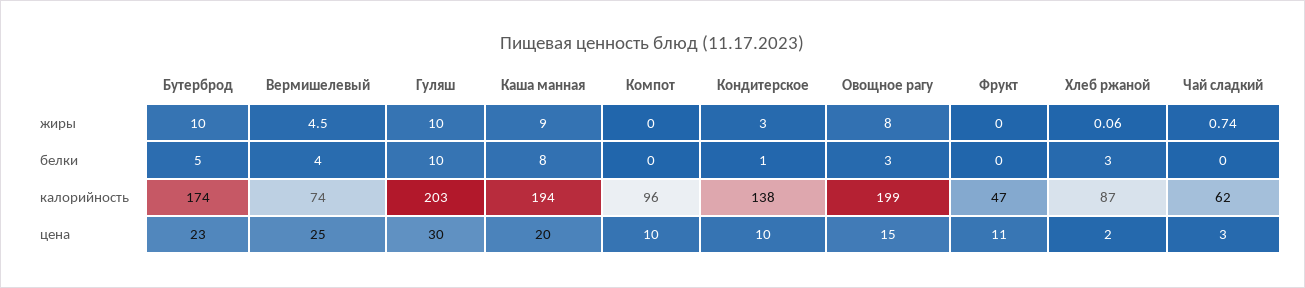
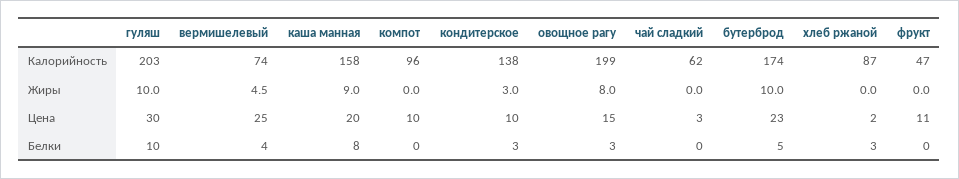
  {
    "Бутерброд": {
      "жиры": 10,
      "белки": 5,
      "калорийность": 174,
      "цена": 23
    },
    "Вермишелевый": {
      "жиры": 4.5,
      "белки": 4,
      "калорийность": 74,
      "цена": 25
    },
    "Гуляш": {
      "жиры": 10,
      "белки": 10,
      "калорийность": 203,
      "цена": 30
    },
    "Каша манная": {
      "жиры": 9,
      "белки": 8,
-     "калорийность": 194,
+     "калорийность": 158,
      "цена": 20
    },
    "Компот": {
      "жиры": 0,
      "белки": 0,
      "калорийность": 96,
      "цена": 10
    },
    "Кондитерское": {
      "жиры": 3,
-     "белки": 1,
+     "белки": 3,
      "калорийность": 138,
      "цена": 10
    },
    "Овощное рагу": {
      "жиры": 8,
      "белки": 3,
      "калорийность": 199,
      "цена": 15
    },
    "Фрукт": {
      "жиры": 0,
      "белки": 0,
      "калорийность": 47,
      "цена": 11
    },
    "Хлеб ржаной": {
-     "жиры": 0.06,
+     "жиры": 0,
      "белки": 3,
      "калорийность": 87,
      "цена": 2
    },
    "Чай сладкий": {
-     "жиры": 0.74,
+     "жиры": 0,
      "белки": 0,
      "калорийность": 62,
      "цена": 3
    }
  }

